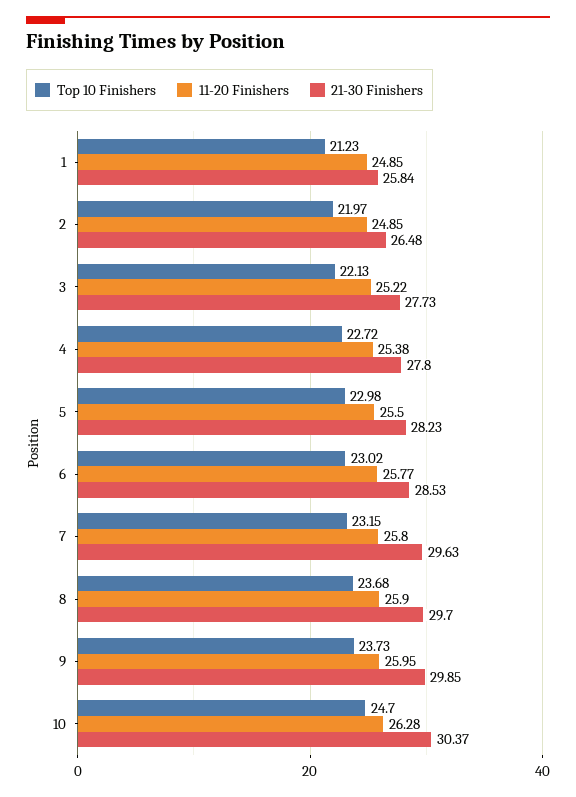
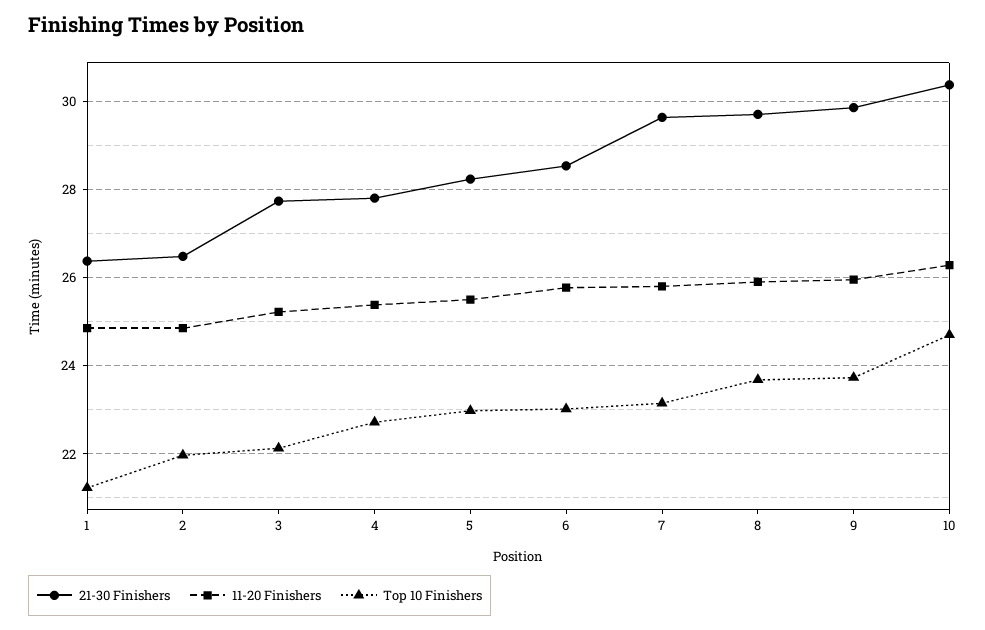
  {
    "Top 10 Finishers": {
      "1": 21.23,
      "2": 21.97,
      "3": 22.13,
      "4": 22.72,
      "5": 22.98,
      "6": 23.02,
      "7": 23.15,
      "8": 23.68,
      "9": 23.73,
      "10": 24.7
    },
    "11-20 Finishers": {
      "1": 24.85,
      "2": 24.85,
      "3": 25.22,
      "4": 25.38,
      "5": 25.5,
      "6": 25.77,
      "7": 25.8,
      "8": 25.9,
      "9": 25.95,
      "10": 26.28
    },
    "21-30 Finishers": {
-     "1": 25.84,
+     "1": 26.4,
      "2": 26.48,
      "3": 27.73,
      "4": 27.8,
      "5": 28.23,
      "6": 28.53,
      "7": 29.63,
      "8": 29.7,
      "9": 29.85,
      "10": 30.37
    }
  }

